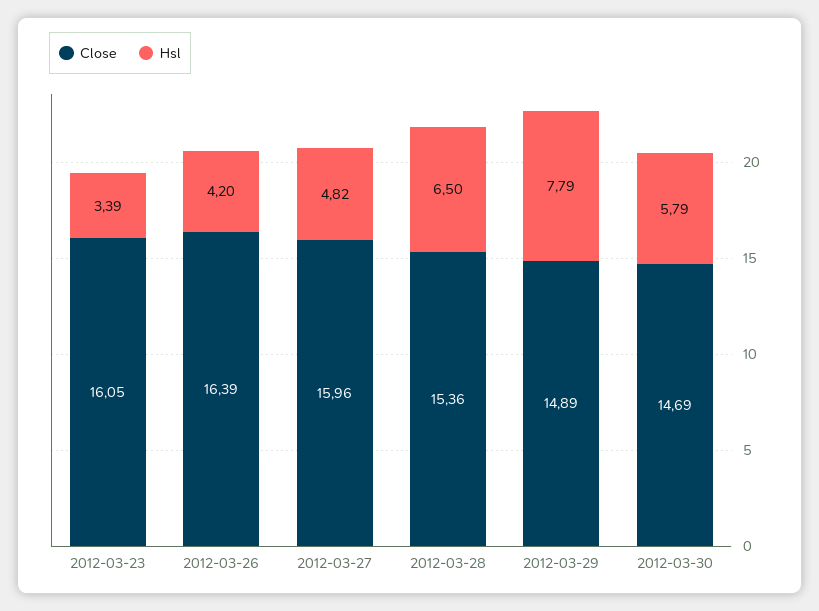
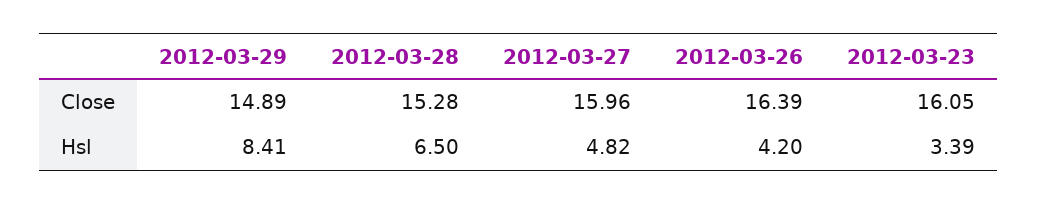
  {
    "Close": {
      "2012-03-23": 16.05,
      "2012-03-26": 16.39,
      "2012-03-27": 15.96,
-     "2012-03-28": 15.36,
+     "2012-03-28": 15.28,
-     "2012-03-29": 14.89,
+     "2012-03-29": 14.89
-     "2012-03-30": 14.69
    },
    "Hsl": {
      "2012-03-23": 3.39,
      "2012-03-26": 4.2,
      "2012-03-27": 4.82,
      "2012-03-28": 6.5,
-     "2012-03-29": 7.79,
+     "2012-03-29": 8.41
-     "2012-03-30": 5.79
    }
  }

